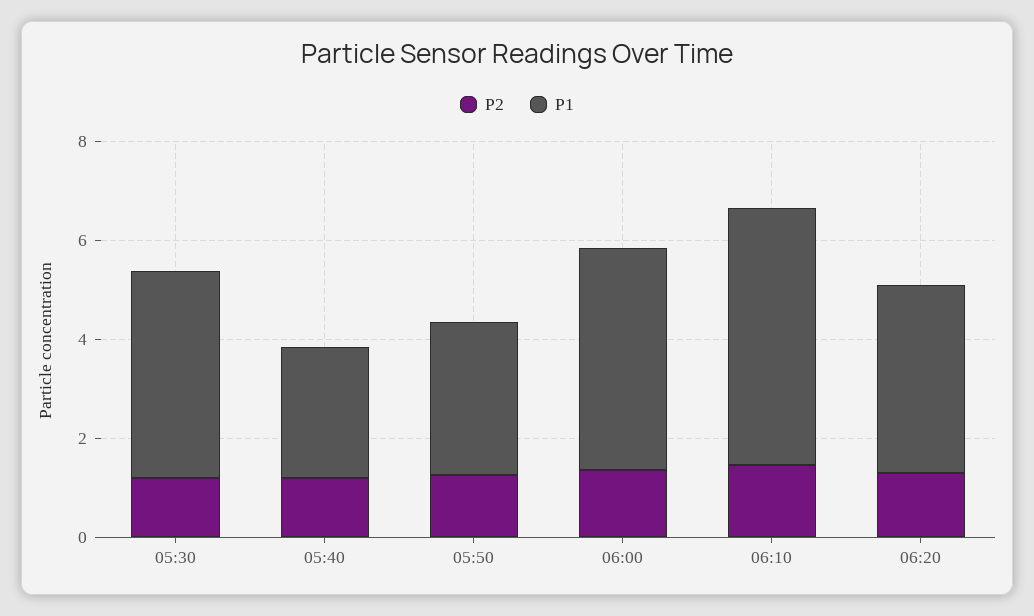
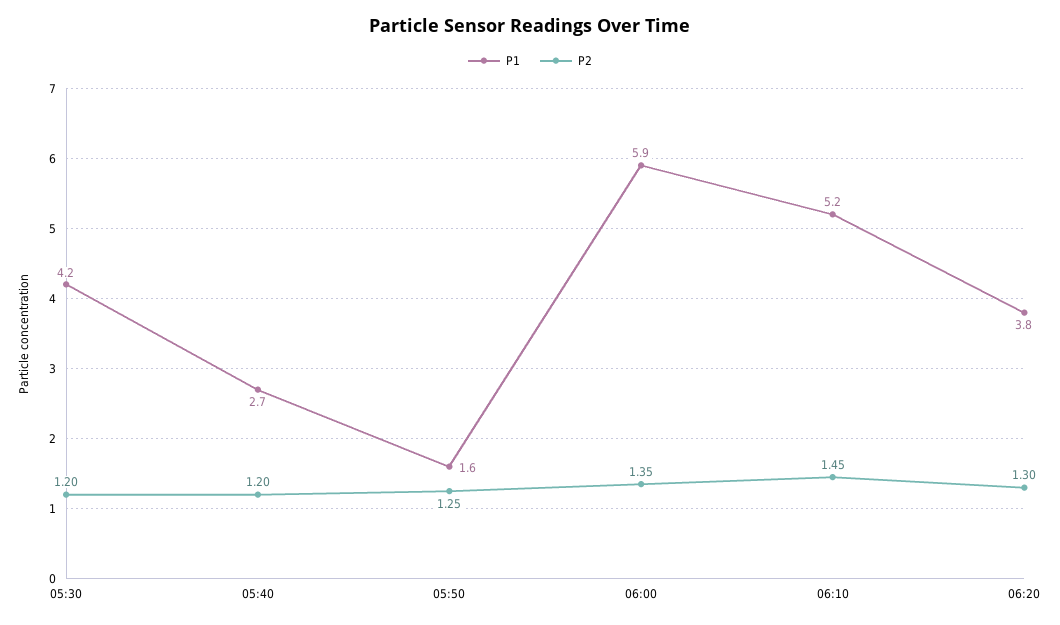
  {
    "P2": {
      "05:30": 1.2,
      "05:40": 1.2,
      "05:50": 1.25,
      "06:00": 1.35,
      "06:10": 1.45,
      "06:20": 1.3
    },
    "P1": {
      "05:30": 4.2,
      "05:40": 2.7,
-     "05:50": 3,
+     "05:50": 1.6,
-     "06:00": 4.5,
+     "06:00": 5.9,
      "06:10": 5.2,
      "06:20": 3.8
    }
  }

